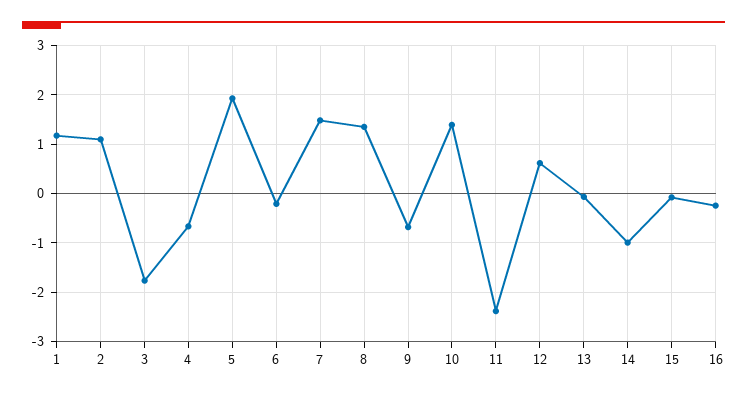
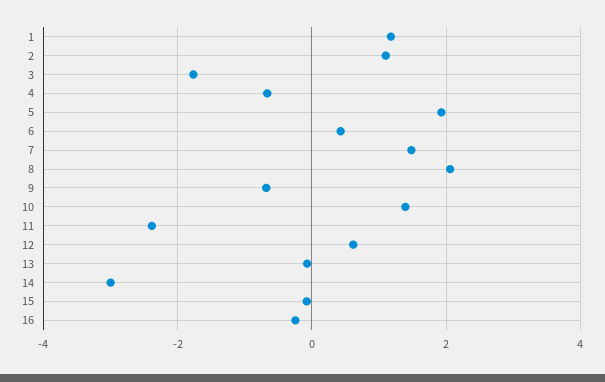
  {
    "1": 1.2,
    "2": 1.2,
    "3": -1.8,
    "4": -0.6,
    "5": 2,
-   "6": -0.2,
+   "6": 0.4,
    "7": 1.4,
-   "8": 1.4,
+   "8": 2,
    "9": -0.6,
    "10": 1.4,
    "11": -2.4,
    "12": 0.6,
    "13": 0,
-   "14": -1,
+   "14": -3,
    "15": 0,
    "16": -0.2
  }

